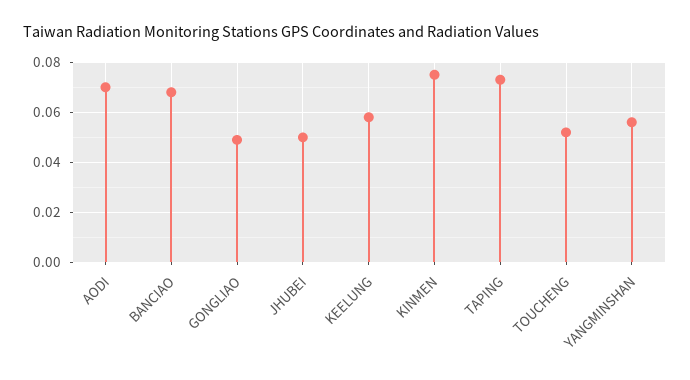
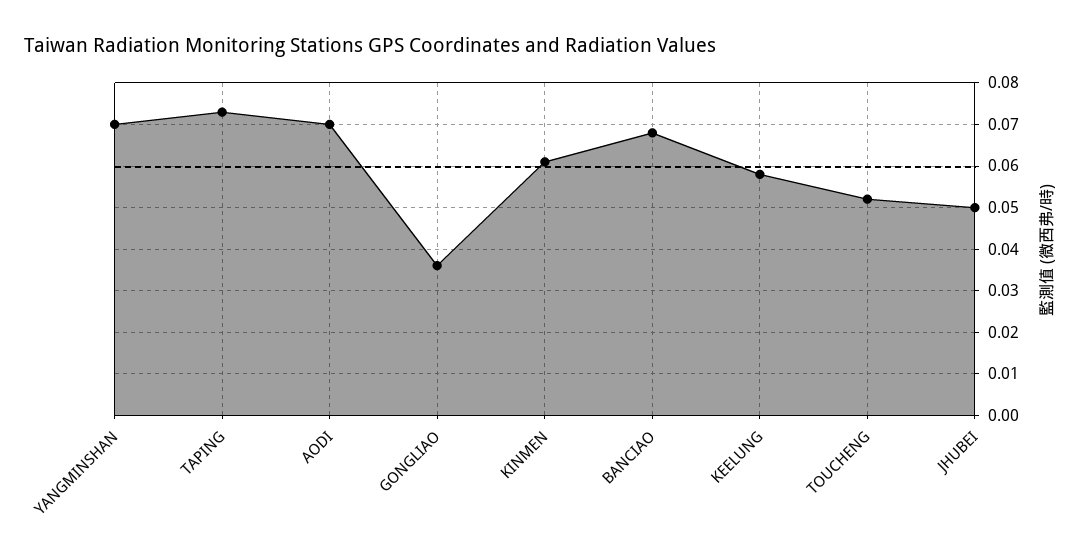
  {
    "AODI": 0.07,
    "BANCIAO": 0.07,
-   "GONGLIAO": 0.05,
+   "GONGLIAO": 0.035,
    "JHUBEI": 0.05,
    "KEELUNG": 0.06,
-   "KINMEN": 0.075,
+   "KINMEN": 0.06,
    "TAPING": 0.075,
    "TOUCHENG": 0.05,
-   "YANGMINSHAN": 0.055
+   "YANGMINSHAN": 0.07
  }

